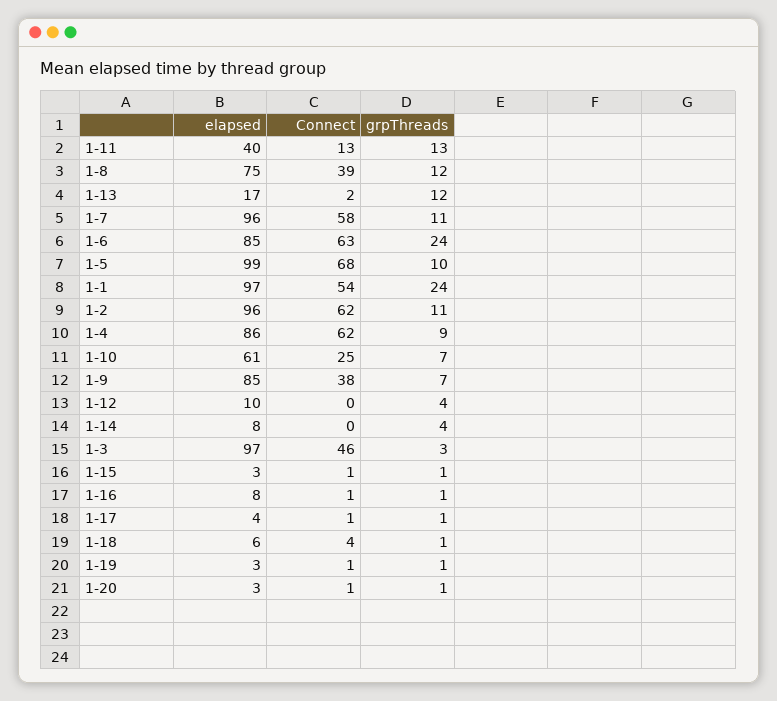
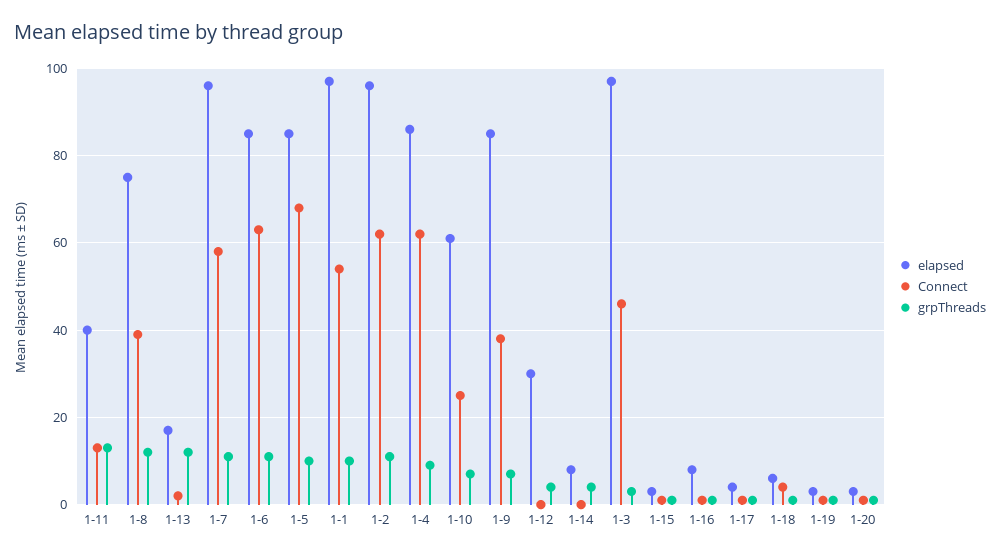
  {
    "elapsed": {
      "1-11": 40,
      "1-8": 75,
      "1-13": 17,
      "1-7": 96,
      "1-6": 85,
-     "1-5": 99,
+     "1-5": 85,
      "1-1": 97,
      "1-2": 96,
      "1-4": 86,
      "1-10": 61,
      "1-9": 85,
-     "1-12": 10,
+     "1-12": 30,
      "1-14": 8,
      "1-3": 97,
      "1-15": 3,
      "1-16": 8,
      "1-17": 4,
      "1-18": 6,
      "1-19": 3,
      "1-20": 3
    },
    "Connect": {
      "1-11": 13,
      "1-8": 39,
      "1-13": 2,
      "1-7": 58,
      "1-6": 63,
      "1-5": 68,
      "1-1": 54,
      "1-2": 62,
      "1-4": 62,
      "1-10": 25,
      "1-9": 38,
      "1-12": 0,
      "1-14": 0,
      "1-3": 46,
      "1-15": 1,
      "1-16": 1,
      "1-17": 1,
      "1-18": 4,
      "1-19": 1,
      "1-20": 1
    },
    "grpThreads": {
      "1-11": 13,
      "1-8": 12,
      "1-13": 12,
      "1-7": 11,
-     "1-6": 24,
+     "1-6": 10,
      "1-5": 10,
-     "1-1": 24,
+     "1-1": 10,
      "1-2": 11,
      "1-4": 9,
      "1-10": 7,
      "1-9": 7,
      "1-12": 4,
      "1-14": 4,
      "1-3": 3,
      "1-15": 1,
      "1-16": 1,
      "1-17": 1,
      "1-18": 1,
      "1-19": 1,
      "1-20": 1
    }
  }

